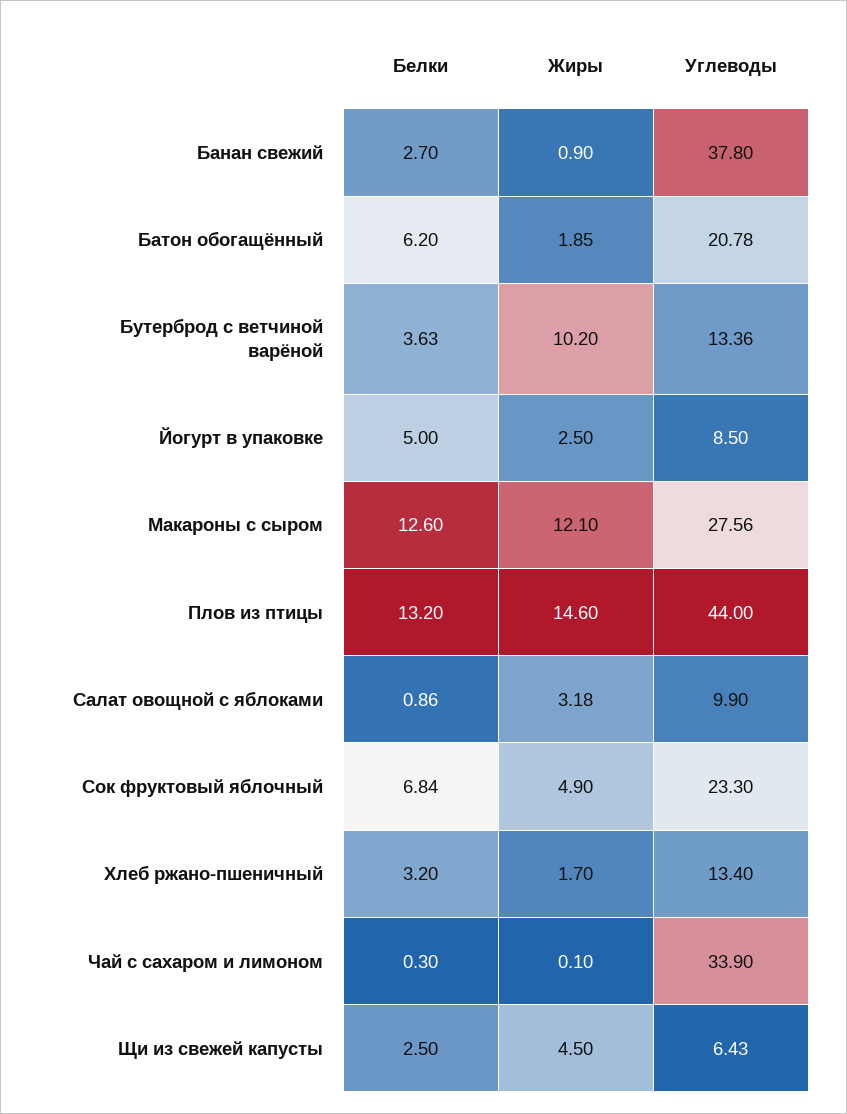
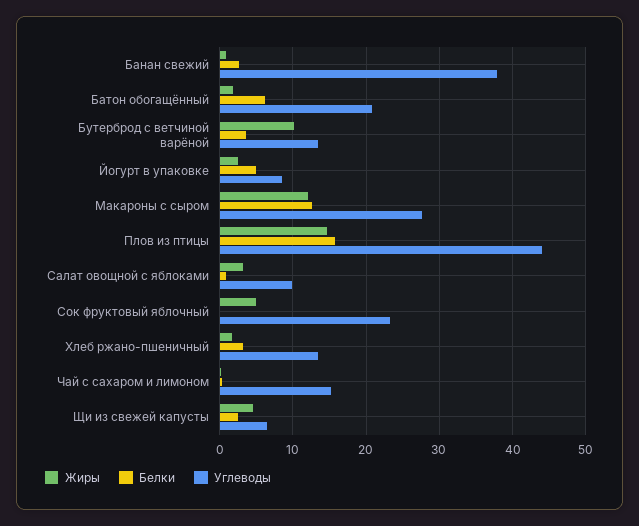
  {
    "Белки": {
      "Банан свежий": 2.7,
      "Батон обогащённый": 6.2,
      "Бутерброд с ветчиной варёной": 3.63,
      "Йогурт в упаковке": 5,
      "Макароны с сыром": 12.6,
-     "Плов из птицы": 13.2,
+     "Плов из птицы": 16,
      "Салат овощной с яблоками": 0.86,
-     "Сок фруктовый яблочный": 6.84,
+     "Сок фруктовый яблочный": 0,
      "Хлеб ржано-пшеничный": 3.2,
      "Чай с сахаром и лимоном": 0.3,
      "Щи из свежей капусты": 2.5
    },
    "Жиры": {
      "Банан свежий": 0.9,
      "Батон обогащённый": 1.85,
      "Бутерброд с ветчиной варёной": 10.2,
      "Йогурт в упаковке": 2.5,
      "Макароны с сыром": 12.1,
      "Плов из птицы": 14.6,
      "Салат овощной с яблоками": 3.18,
      "Сок фруктовый яблочный": 4.9,
      "Хлеб ржано-пшеничный": 1.7,
      "Чай с сахаром и лимоном": 0.1,
      "Щи из свежей капусты": 4.5
    },
    "Углеводы": {
      "Банан свежий": 37.8,
      "Батон обогащённый": 20.78,
      "Бутерброд с ветчиной варёной": 13.36,
      "Йогурт в упаковке": 8.5,
      "Макароны с сыром": 27.56,
      "Плов из птицы": 44,
      "Салат овощной с яблоками": 9.9,
      "Сок фруктовый яблочный": 23.3,
      "Хлеб ржано-пшеничный": 13.4,
-     "Чай с сахаром и лимоном": 33.9,
+     "Чай с сахаром и лимоном": 15,
      "Щи из свежей капусты": 6.43
    }
  }

